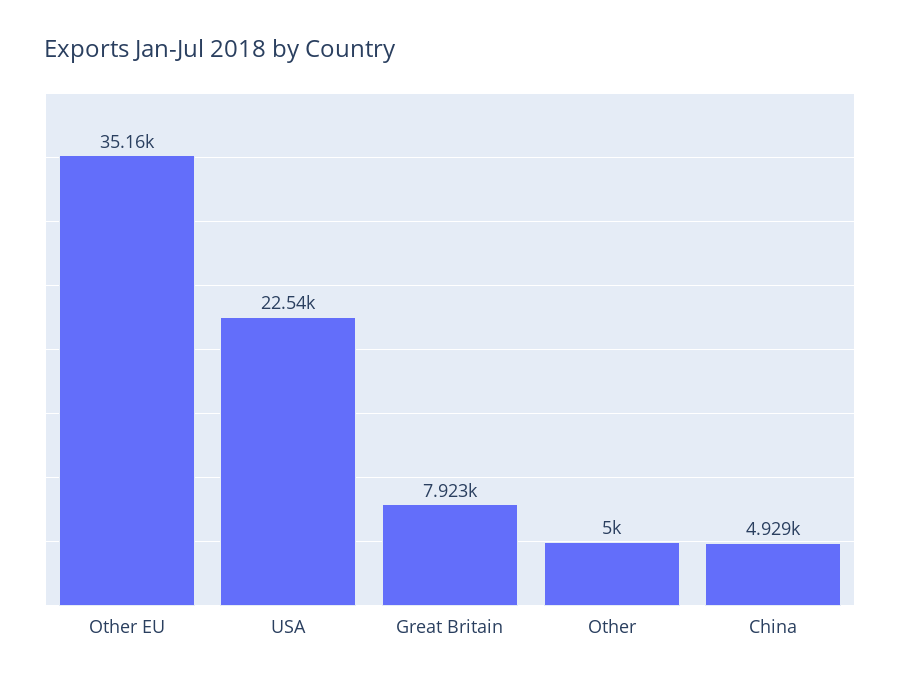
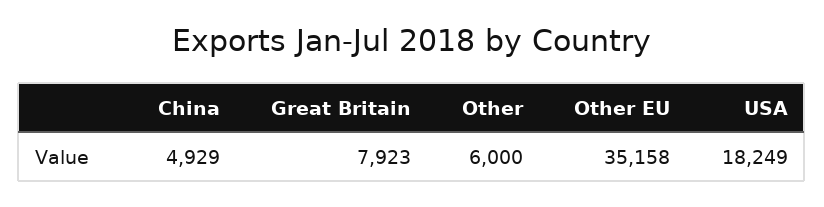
  {
    "Other EU": 35158,
-   "USA": 22540,
+   "USA": 18249,
    "Great Britain": 7923,
-   "Other": 5000,
+   "Other": 6000,
    "China": 4929
  }

